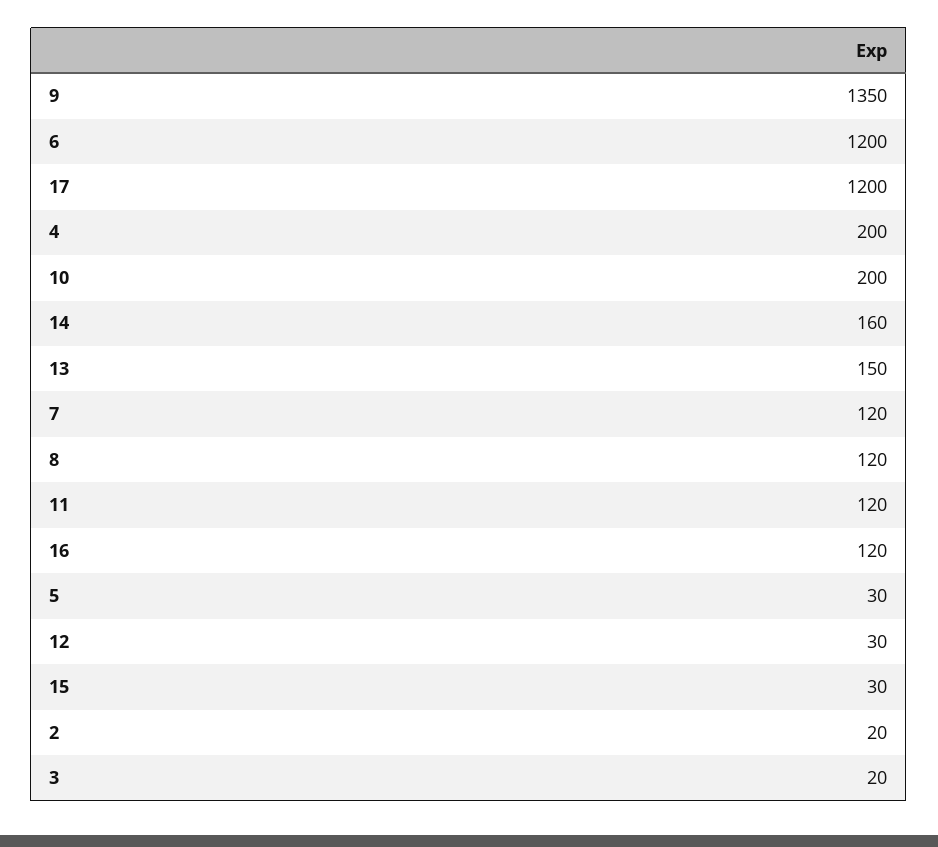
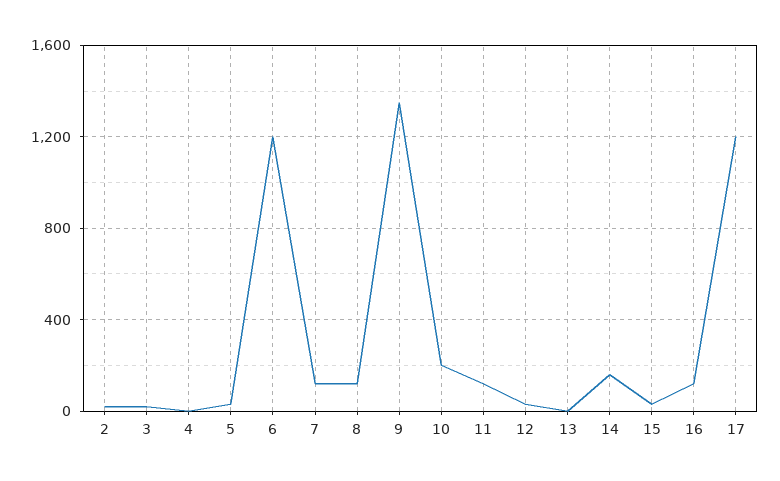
  {
    "9": 1350,
    "6": 1200,
    "17": 1200,
-   "4": 200,
+   "4": 0,
    "10": 200,
    "14": 160,
-   "13": 150,
+   "13": 0,
    "7": 120,
    "8": 120,
    "11": 120,
    "16": 120,
    "5": 30,
    "12": 30,
    "15": 30,
    "2": 20,
    "3": 20
  }

